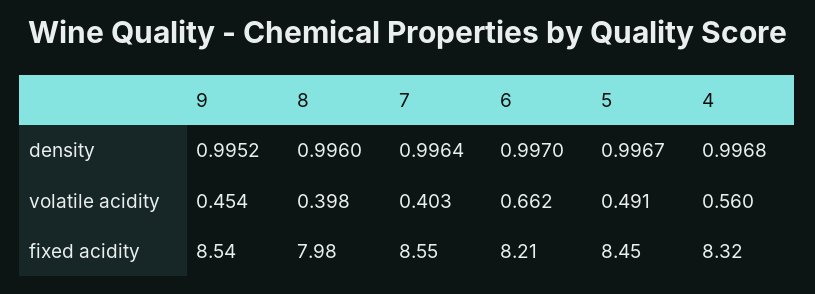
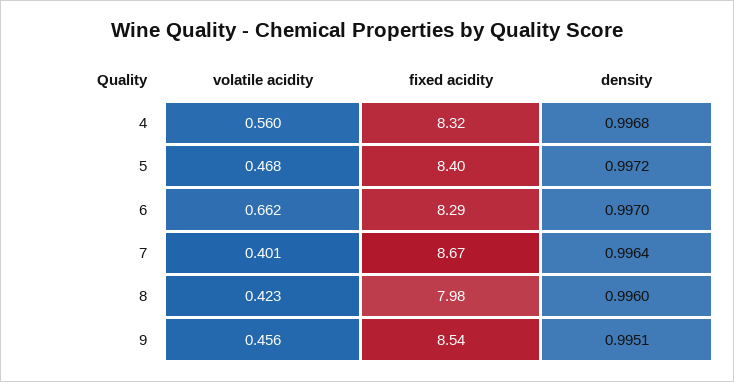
  {
    "9": {
-     "density": 0.9952,
+     "density": 0.9951,
-     "volatile acidity": 0.454,
+     "volatile acidity": 0.456,
      "fixed acidity": 8.54
    },
    "8": {
      "density": 0.996,
-     "volatile acidity": 0.398,
+     "volatile acidity": 0.423,
      "fixed acidity": 7.98
    },
    "7": {
      "density": 0.9964,
-     "volatile acidity": 0.403,
+     "volatile acidity": 0.401,
-     "fixed acidity": 8.55
+     "fixed acidity": 8.67
    },
    "6": {
      "density": 0.997,
      "volatile acidity": 0.662,
-     "fixed acidity": 8.21
+     "fixed acidity": 8.29
    },
    "5": {
-     "density": 0.9967,
+     "density": 0.9972,
-     "volatile acidity": 0.491,
+     "volatile acidity": 0.468,
-     "fixed acidity": 8.45
+     "fixed acidity": 8.4
    },
    "4": {
      "density": 0.9968,
      "volatile acidity": 0.56,
      "fixed acidity": 8.32
    }
  }

